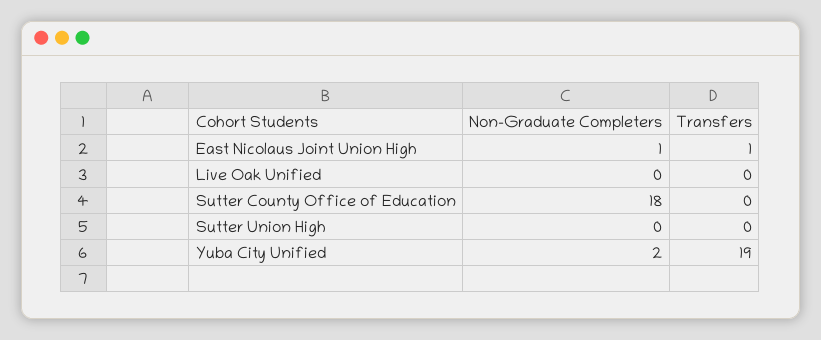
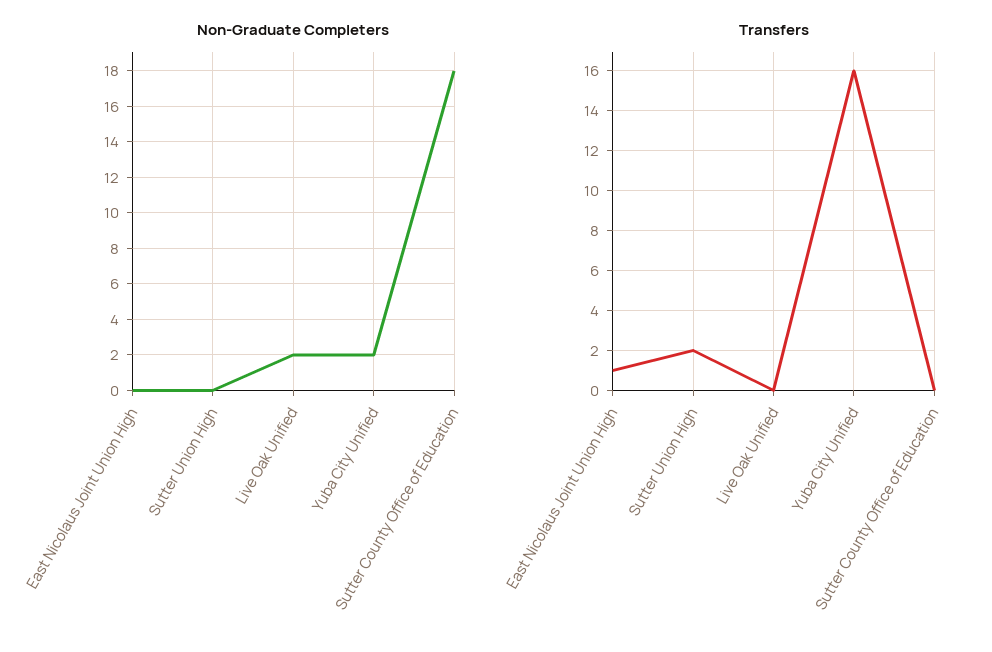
  {
    "Non-Graduate Completers": {
-     "East Nicolaus Joint Union High": 1,
+     "East Nicolaus Joint Union High": 0,
-     "Live Oak Unified": 0,
+     "Live Oak Unified": 2,
      "Sutter County Office of Education": 18,
      "Sutter Union High": 0,
      "Yuba City Unified": 2
    },
    "Transfers": {
      "East Nicolaus Joint Union High": 1,
      "Live Oak Unified": 0,
      "Sutter County Office of Education": 0,
-     "Sutter Union High": 0,
+     "Sutter Union High": 2,
-     "Yuba City Unified": 19
+     "Yuba City Unified": 16
    }
  }

